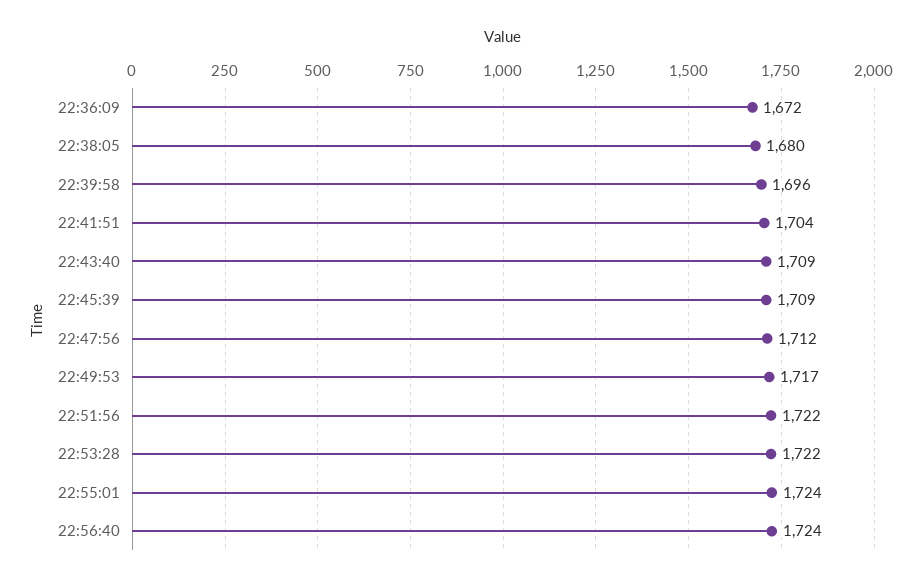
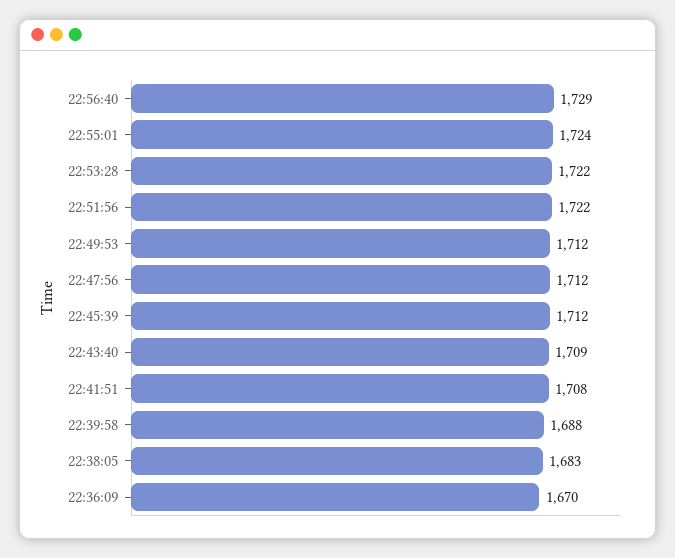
  {
-   "22:36:09": 1672,
+   "22:36:09": 1670,
-   "22:38:05": 1680,
+   "22:38:05": 1683,
-   "22:39:58": 1696,
+   "22:39:58": 1688,
-   "22:41:51": 1704,
+   "22:41:51": 1708,
    "22:43:40": 1709,
-   "22:45:39": 1709,
+   "22:45:39": 1712,
    "22:47:56": 1712,
-   "22:49:53": 1717,
+   "22:49:53": 1712,
    "22:51:56": 1722,
    "22:53:28": 1722,
    "22:55:01": 1724,
-   "22:56:40": 1724
+   "22:56:40": 1729
  }

